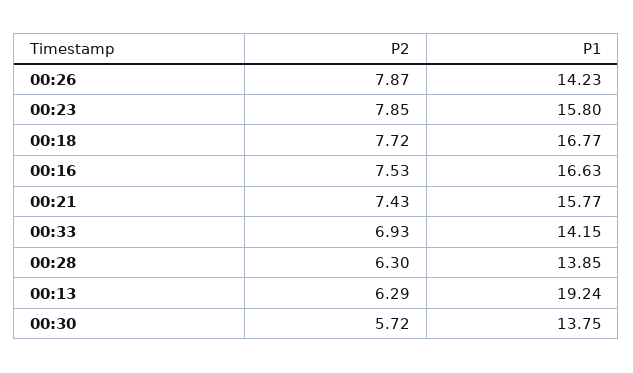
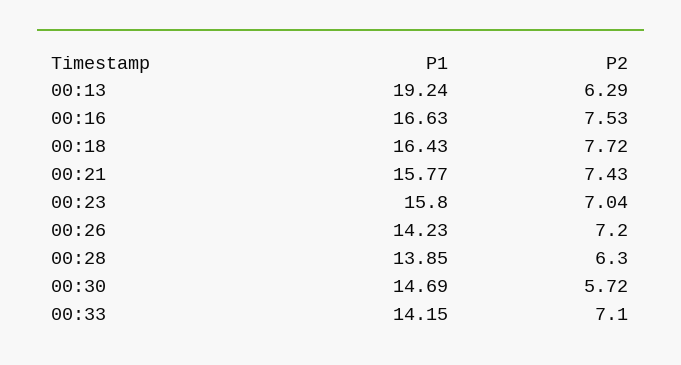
  {
    "P2": {
-     "00:26": 7.87,
+     "00:26": 7.2,
-     "00:23": 7.85,
+     "00:23": 7.04,
      "00:18": 7.72,
      "00:16": 7.53,
      "00:21": 7.43,
-     "00:33": 6.93,
+     "00:33": 7.1,
      "00:28": 6.3,
      "00:13": 6.29,
      "00:30": 5.72
    },
    "P1": {
      "00:26": 14.23,
      "00:23": 15.8,
-     "00:18": 16.77,
+     "00:18": 16.43,
      "00:16": 16.63,
      "00:21": 15.77,
      "00:33": 14.15,
      "00:28": 13.85,
      "00:13": 19.24,
-     "00:30": 13.75
+     "00:30": 14.69
    }
  }

